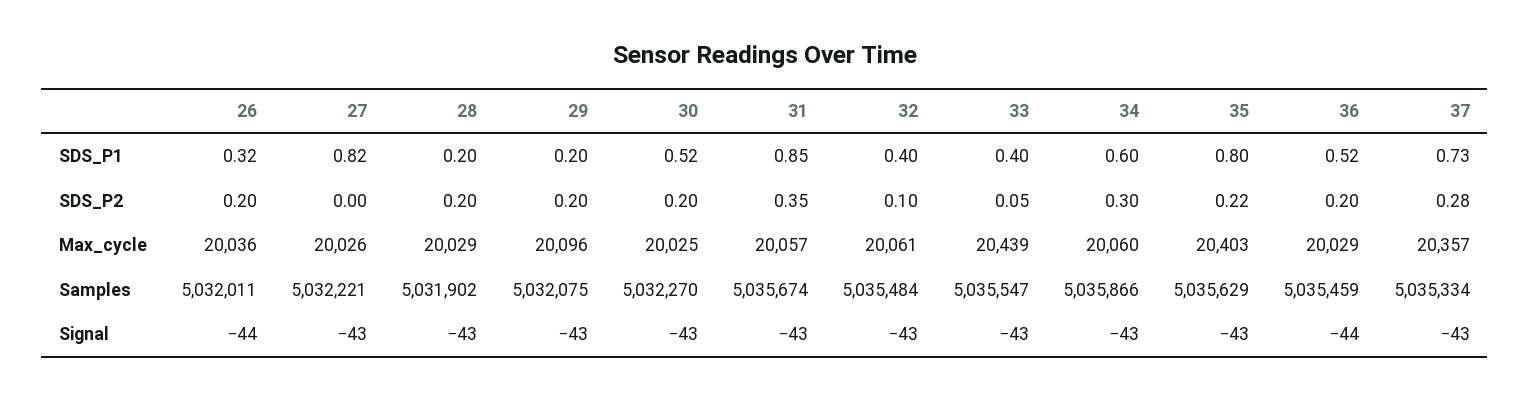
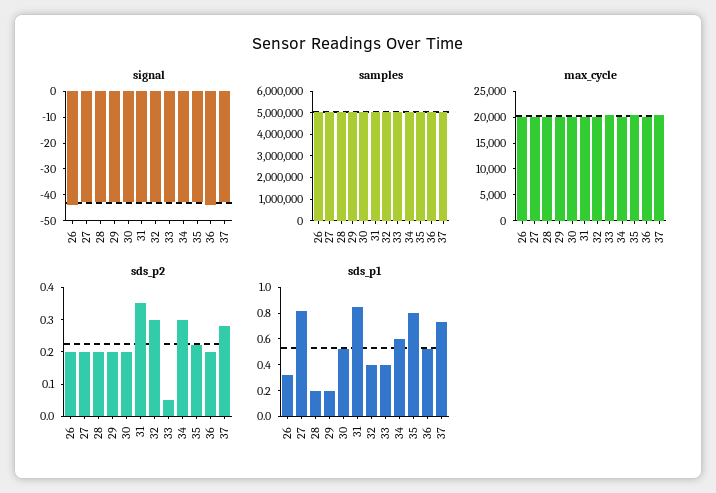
  {
    "SDS_P1": {
      "26": 0.32,
      "27": 0.82,
      "28": 0.2,
      "29": 0.2,
      "30": 0.52,
      "31": 0.85,
      "32": 0.4,
      "33": 0.4,
      "34": 0.6,
      "35": 0.8,
      "36": 0.52,
      "37": 0.73
    },
    "SDS_P2": {
      "26": 0.2,
-     "27": 0,
+     "27": 0.2,
      "28": 0.2,
      "29": 0.2,
      "30": 0.2,
      "31": 0.35,
-     "32": 0.1,
+     "32": 0.3,
      "33": 0.05,
      "34": 0.3,
      "35": 0.22,
      "36": 0.2,
      "37": 0.28
    },
    "Max_cycle": {
      "26": 20036,
      "27": 20026,
      "28": 20029,
      "29": 20096,
      "30": 20025,
      "31": 20057,
      "32": 20061,
      "33": 20439,
      "34": 20060,
      "35": 20403,
      "36": 20029,
      "37": 20357
    },
    "Samples": {
      "26": 5032011,
      "27": 5032221,
      "28": 5031902,
      "29": 5032075,
      "30": 5032270,
      "31": 5035674,
      "32": 5035484,
      "33": 5035547,
      "34": 5035866,
      "35": 5035629,
      "36": 5035459,
      "37": 5035334
    },
    "Signal": {
      "26": -44,
      "27": -43,
      "28": -43,
      "29": -43,
      "30": -43,
      "31": -43,
      "32": -43,
      "33": -43,
      "34": -43,
      "35": -43,
      "36": -44,
      "37": -43
    }
  }

